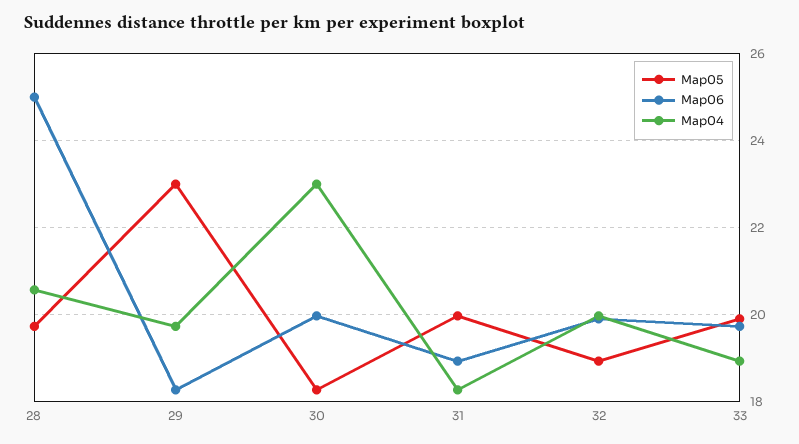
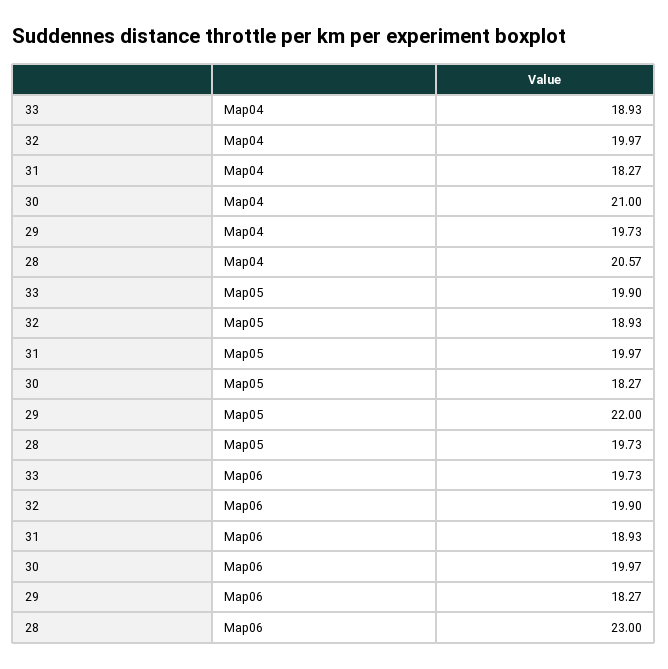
  {
    "Map05": {
      "28": 19.73,
-     "29": 23,
+     "29": 22,
      "30": 18.27,
      "31": 19.97,
      "32": 18.93,
      "33": 19.9
    },
    "Map06": {
-     "28": 25,
+     "28": 23,
      "29": 18.27,
      "30": 19.97,
      "31": 18.93,
      "32": 19.9,
      "33": 19.73
    },
    "Map04": {
      "28": 20.57,
      "29": 19.73,
-     "30": 23,
+     "30": 21,
      "31": 18.27,
      "32": 19.97,
      "33": 18.93
    }
  }

